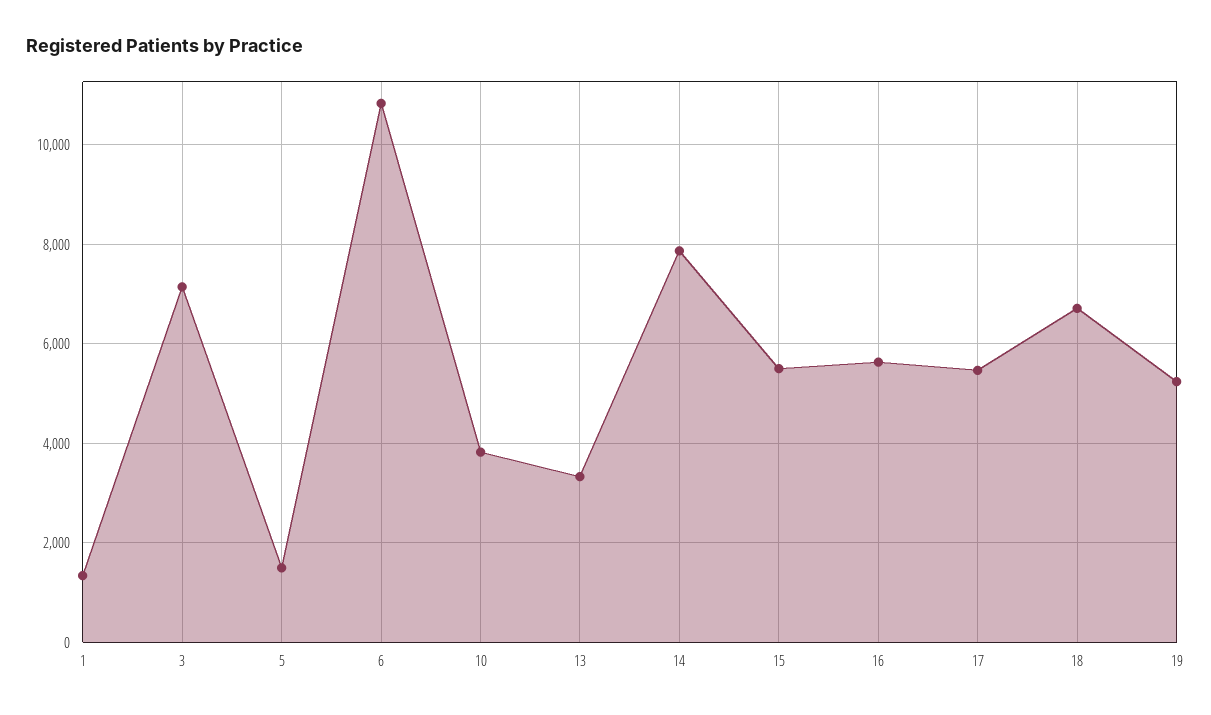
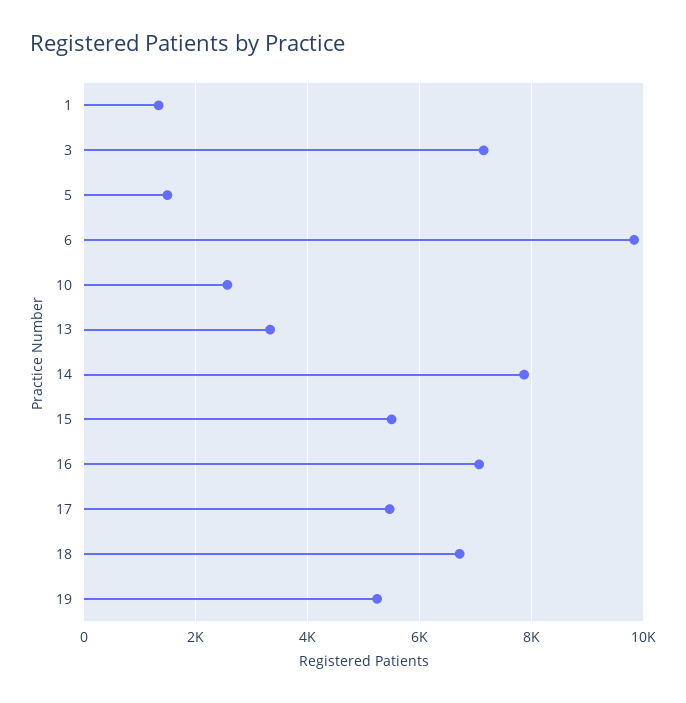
  {
    "1": 1400,
    "3": 7200,
    "5": 1400,
-   "6": 10800,
+   "6": 9800,
-   "10": 3800,
+   "10": 2600,
    "13": 3400,
    "14": 7800,
    "15": 5400,
-   "16": 5600,
+   "16": 7000,
    "17": 5400,
    "18": 6800,
    "19": 5200
  }

